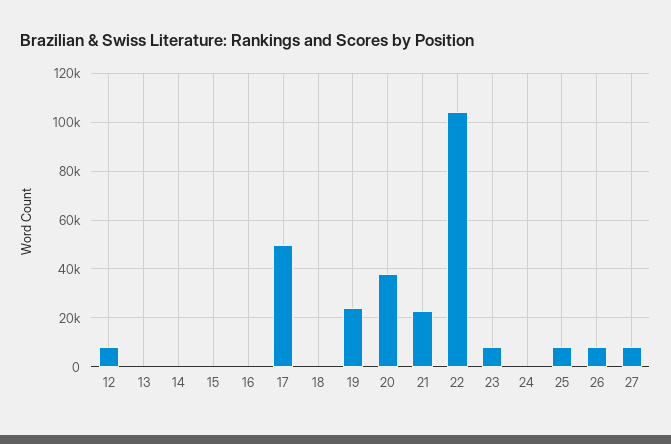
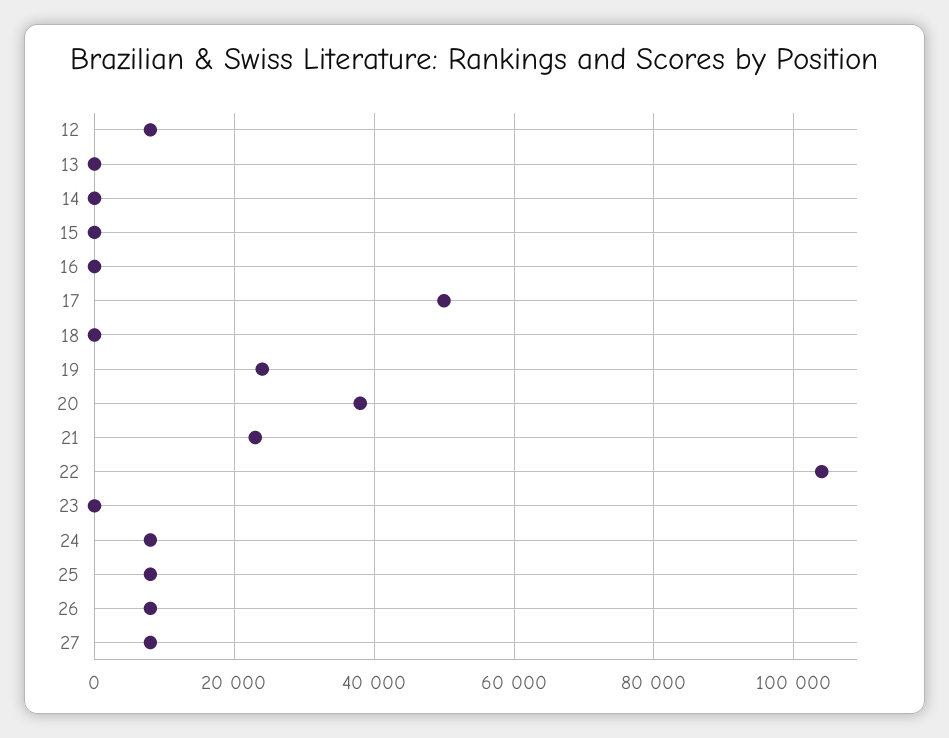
  {
    "12": 8000,
    "13": 0,
    "14": 0,
    "15": 0,
    "16": 0,
    "17": 50000,
    "18": 0,
    "19": 24000,
    "20": 38000,
    "21": 24000,
    "22": 104000,
-   "23": 7500,
+   "23": 0,
-   "24": 0,
+   "24": 8000,
    "25": 8000,
    "26": 8000,
    "27": 8000
  }

